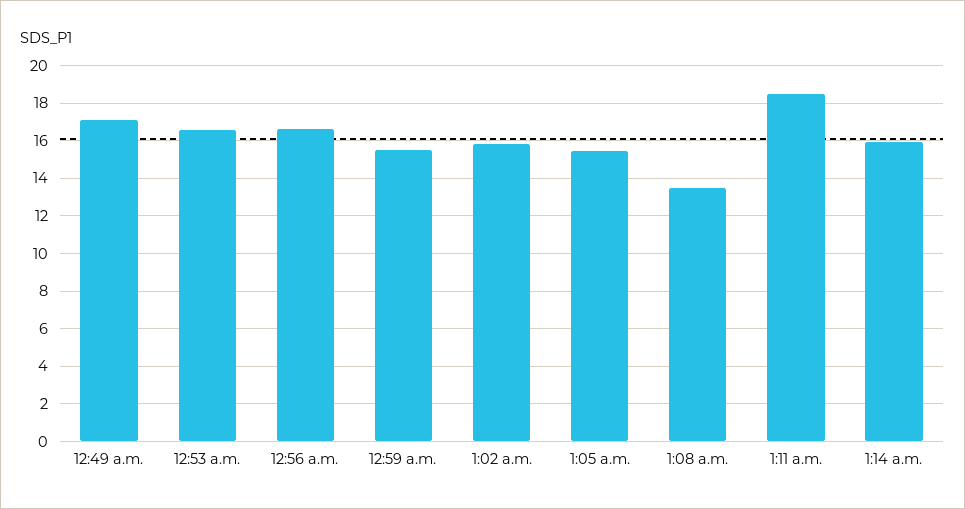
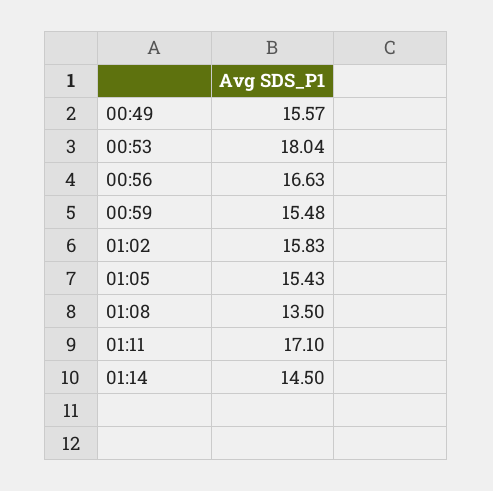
  {
-   "12:49 a.m.": 17,
+   "12:49 a.m.": 15.57,
-   "12:53 a.m.": 16.5,
+   "12:53 a.m.": 18.04,
    "12:56 a.m.": 16.63,
    "12:59 a.m.": 15.48,
    "1:02 a.m.": 15.83,
    "1:05 a.m.": 15.43,
    "1:08 a.m.": 13.5,
-   "1:11 a.m.": 18.5,
+   "1:11 a.m.": 17.1,
-   "1:14 a.m.": 16
+   "1:14 a.m.": 14.5
  }

